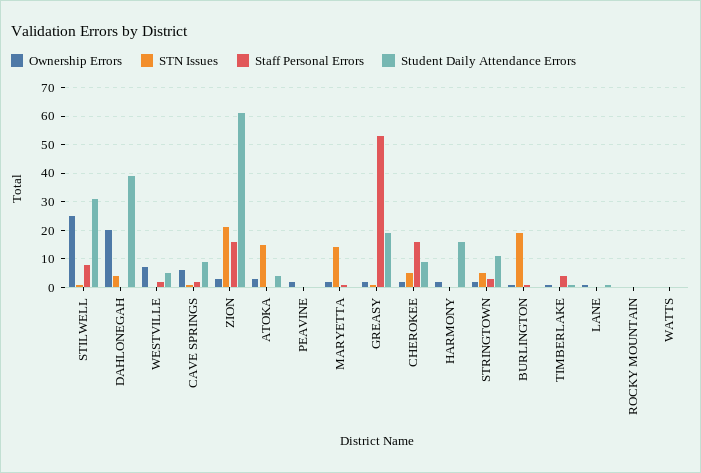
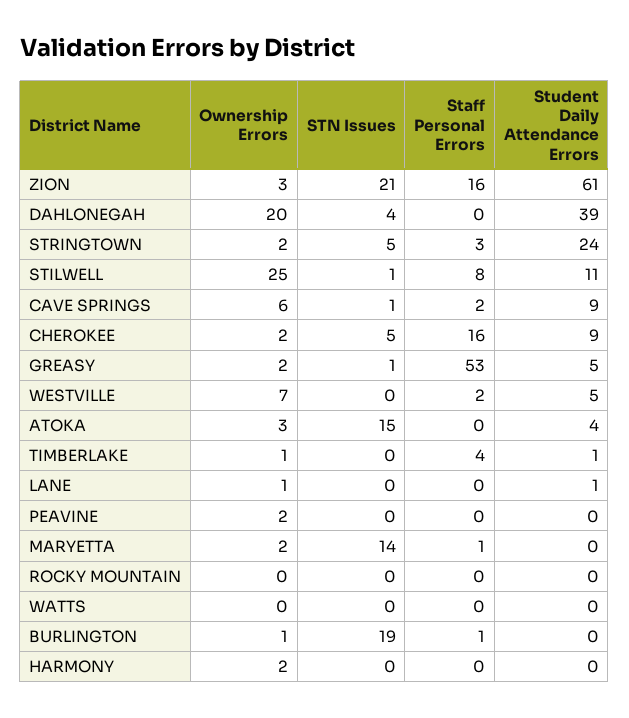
  {
    "Ownership Errors": {
      "STILWELL": 25,
      "DAHLONEGAH": 20,
      "WESTVILLE": 7,
      "CAVE SPRINGS": 6,
      "ZION": 3,
      "ATOKA": 3,
      "PEAVINE": 2,
      "MARYETTA": 2,
      "GREASY": 2,
      "CHEROKEE": 2,
      "HARMONY": 2,
      "STRINGTOWN": 2,
      "BURLINGTON": 1,
      "TIMBERLAKE": 1,
      "LANE": 1,
      "ROCKY MOUNTAIN": 0,
      "WATTS": 0
    },
    "STN Issues": {
      "STILWELL": 1,
      "DAHLONEGAH": 4,
      "WESTVILLE": 0,
      "CAVE SPRINGS": 1,
      "ZION": 21,
      "ATOKA": 15,
      "PEAVINE": 0,
      "MARYETTA": 14,
      "GREASY": 1,
      "CHEROKEE": 5,
      "HARMONY": 0,
      "STRINGTOWN": 5,
      "BURLINGTON": 19,
      "TIMBERLAKE": 0,
      "LANE": 0,
      "ROCKY MOUNTAIN": 0,
      "WATTS": 0
    },
    "Staff Personal Errors": {
      "STILWELL": 8,
      "DAHLONEGAH": 0,
      "WESTVILLE": 2,
      "CAVE SPRINGS": 2,
      "ZION": 16,
      "ATOKA": 0,
      "PEAVINE": 0,
      "MARYETTA": 1,
      "GREASY": 53,
      "CHEROKEE": 16,
      "HARMONY": 0,
      "STRINGTOWN": 3,
      "BURLINGTON": 1,
      "TIMBERLAKE": 4,
      "LANE": 0,
      "ROCKY MOUNTAIN": 0,
      "WATTS": 0
    },
    "Student Daily Attendance Errors": {
-     "STILWELL": 30,
+     "STILWELL": 11,
      "DAHLONEGAH": 39,
      "WESTVILLE": 5,
      "CAVE SPRINGS": 9,
      "ZION": 61,
      "ATOKA": 4,
      "PEAVINE": 0,
      "MARYETTA": 0,
-     "GREASY": 20,
+     "GREASY": 5,
      "CHEROKEE": 9,
-     "HARMONY": 15,
+     "HARMONY": 0,
-     "STRINGTOWN": 10,
+     "STRINGTOWN": 24,
      "BURLINGTON": 0,
      "TIMBERLAKE": 1,
      "LANE": 1,
      "ROCKY MOUNTAIN": 0,
      "WATTS": 0
    }
  }

